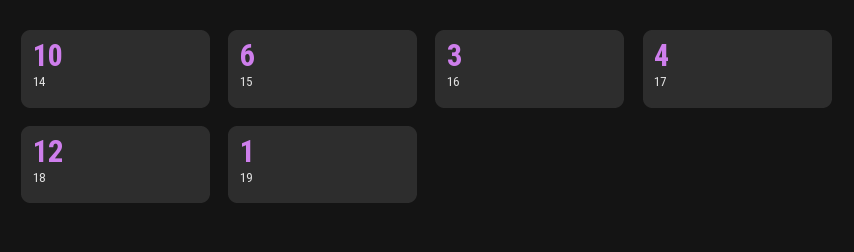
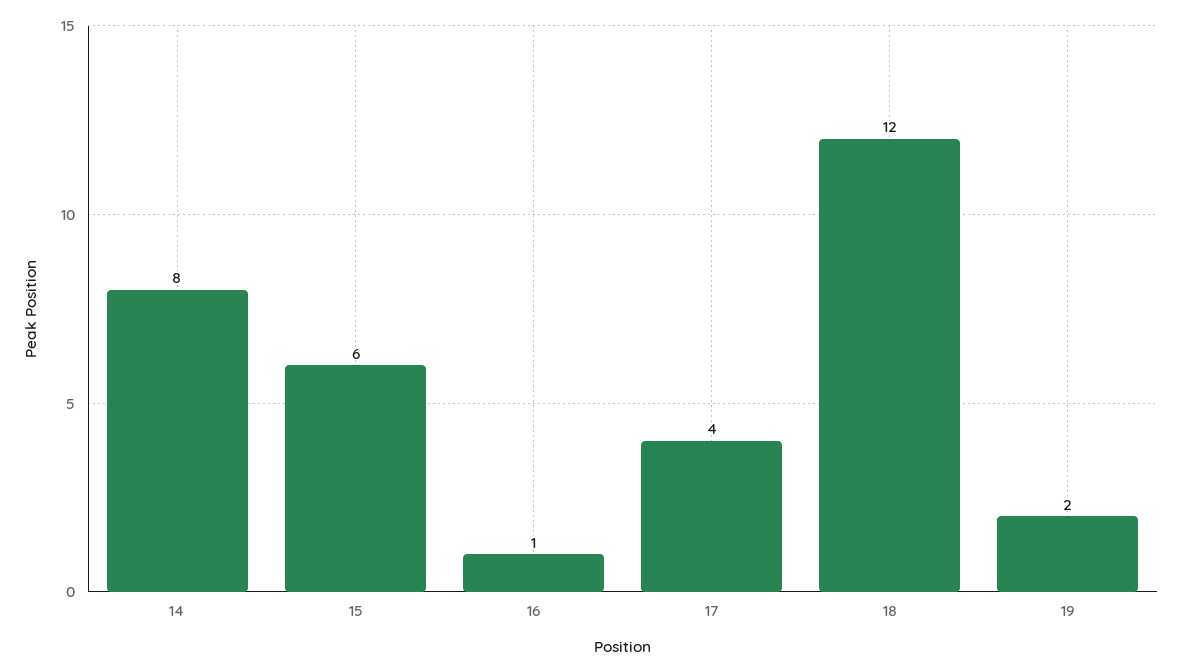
  {
-   "14": 10,
+   "14": 8,
    "15": 6,
-   "16": 3,
+   "16": 1,
    "17": 4,
    "18": 12,
-   "19": 1
+   "19": 2
  }

